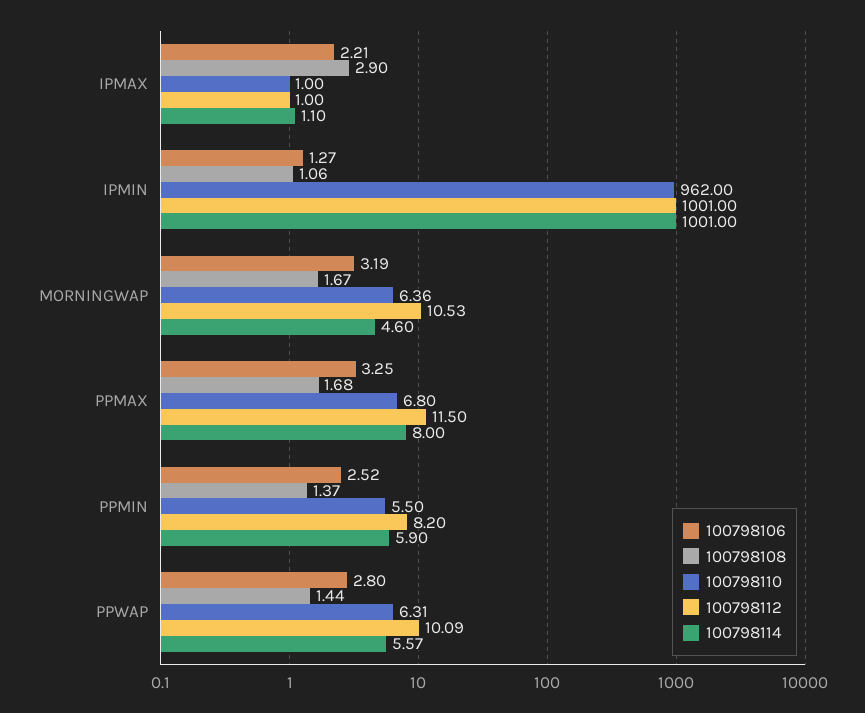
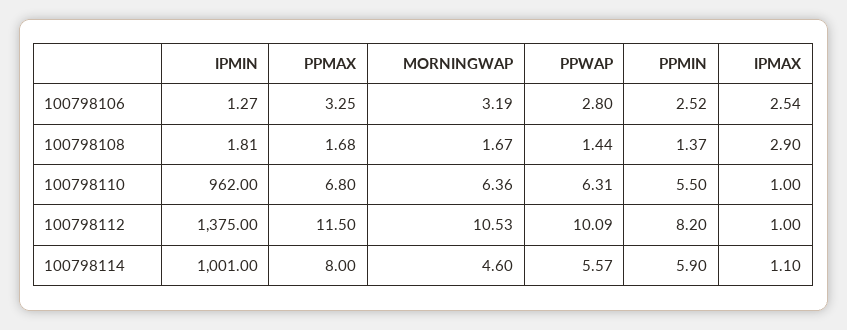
  {
    "100798106": {
-     "IPMAX": 2.21,
+     "IPMAX": 2.54,
      "IPMIN": 1.27,
      "MORNINGWAP": 3.19,
      "PPMAX": 3.25,
      "PPMIN": 2.52,
      "PPWAP": 2.8
    },
    "100798108": {
      "IPMAX": 2.9,
-     "IPMIN": 1.06,
+     "IPMIN": 1.81,
      "MORNINGWAP": 1.67,
      "PPMAX": 1.68,
      "PPMIN": 1.37,
      "PPWAP": 1.44
    },
    "100798110": {
      "IPMAX": 1,
      "IPMIN": 962,
      "MORNINGWAP": 6.36,
      "PPMAX": 6.8,
      "PPMIN": 5.5,
      "PPWAP": 6.31
    },
    "100798112": {
      "IPMAX": 1,
-     "IPMIN": 1001,
+     "IPMIN": 1375,
      "MORNINGWAP": 10.53,
      "PPMAX": 11.5,
      "PPMIN": 8.2,
      "PPWAP": 10.09
    },
    "100798114": {
      "IPMAX": 1.1,
      "IPMIN": 1001,
      "MORNINGWAP": 4.6,
      "PPMAX": 8,
      "PPMIN": 5.9,
      "PPWAP": 5.57
    }
  }

